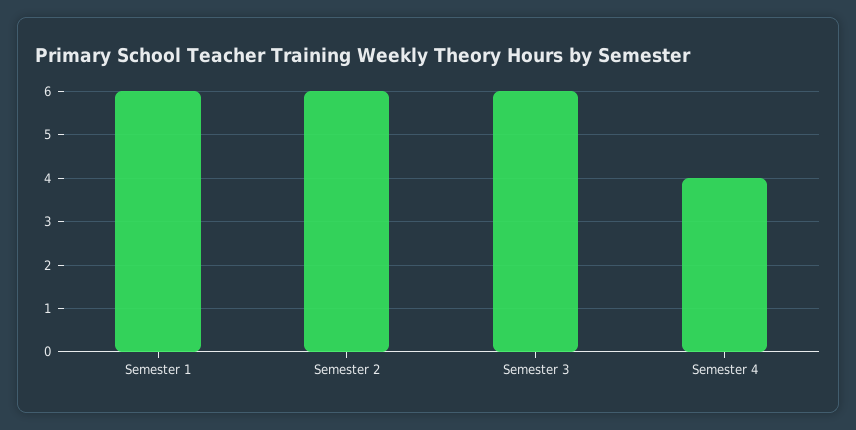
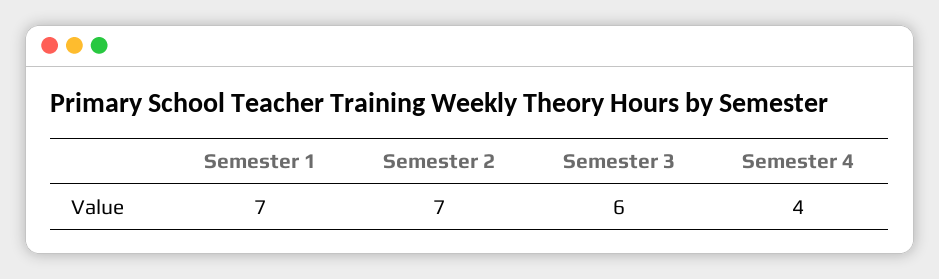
  {
-   "Semester 1": 6,
+   "Semester 1": 7,
-   "Semester 2": 6,
+   "Semester 2": 7,
    "Semester 3": 6,
    "Semester 4": 4
  }

